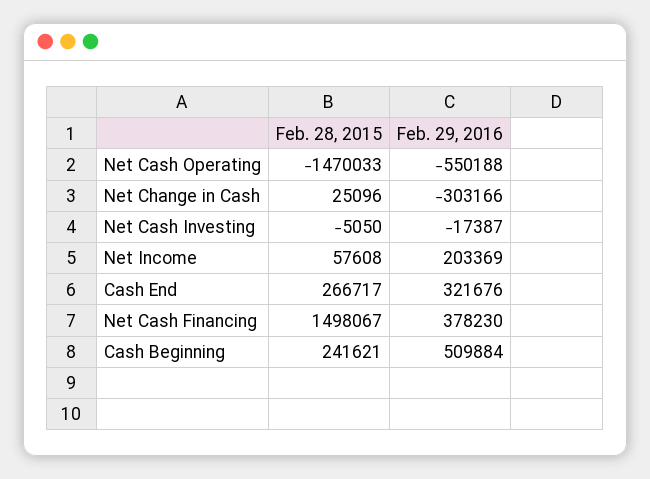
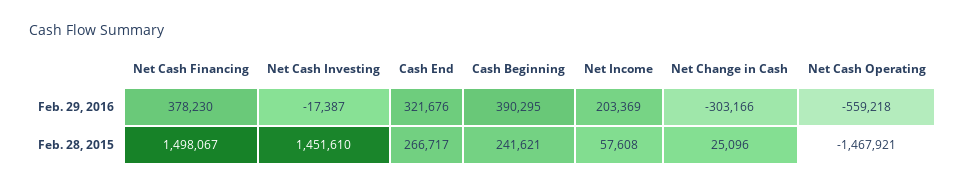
  {
    "Feb. 28, 2015": {
-     "Net Cash Operating": -1470033,
+     "Net Cash Operating": -1467921,
      "Net Change in Cash": 25096,
-     "Net Cash Investing": -5050,
+     "Net Cash Investing": 1451610,
      "Net Income": 57608,
      "Cash End": 266717,
      "Net Cash Financing": 1498067,
      "Cash Beginning": 241621
    },
    "Feb. 29, 2016": {
-     "Net Cash Operating": -550188,
+     "Net Cash Operating": -559218,
      "Net Change in Cash": -303166,
      "Net Cash Investing": -17387,
      "Net Income": 203369,
      "Cash End": 321676,
      "Net Cash Financing": 378230,
-     "Cash Beginning": 509884
+     "Cash Beginning": 390295
    }
  }

